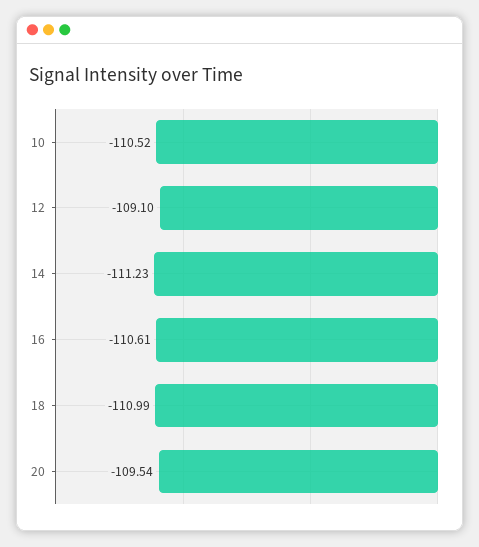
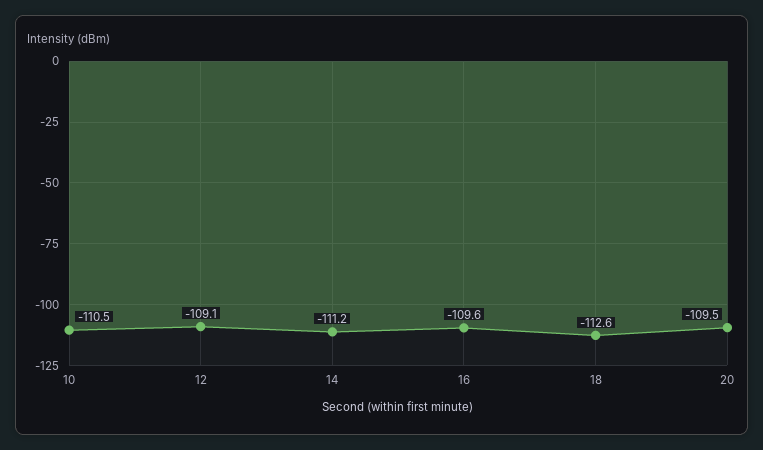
  {
    "10": -110.52,
    "12": -109.1,
    "14": -111.23,
-   "16": -110.61,
+   "16": -109.6,
-   "18": -110.99,
+   "18": -112.6,
    "20": -109.54
  }

